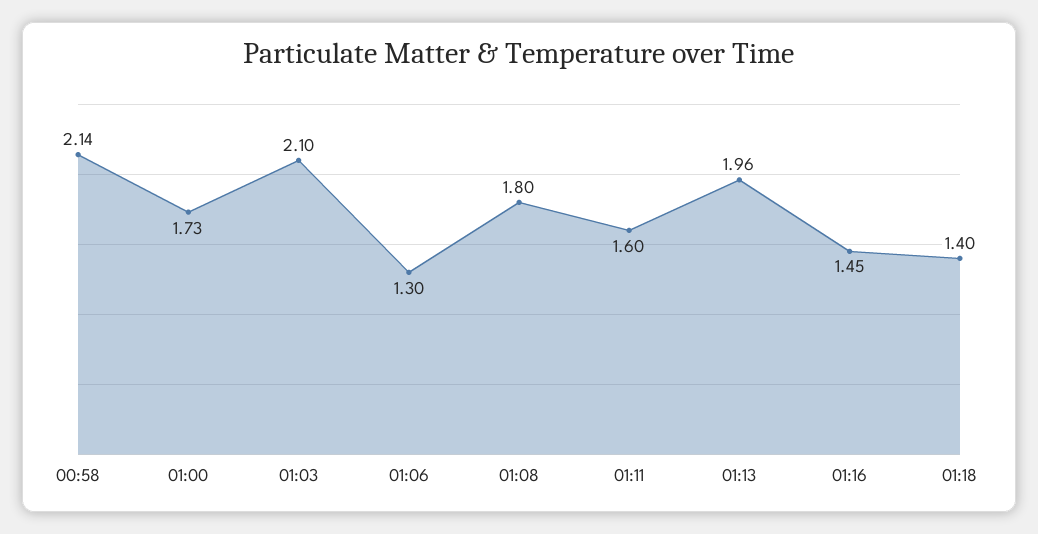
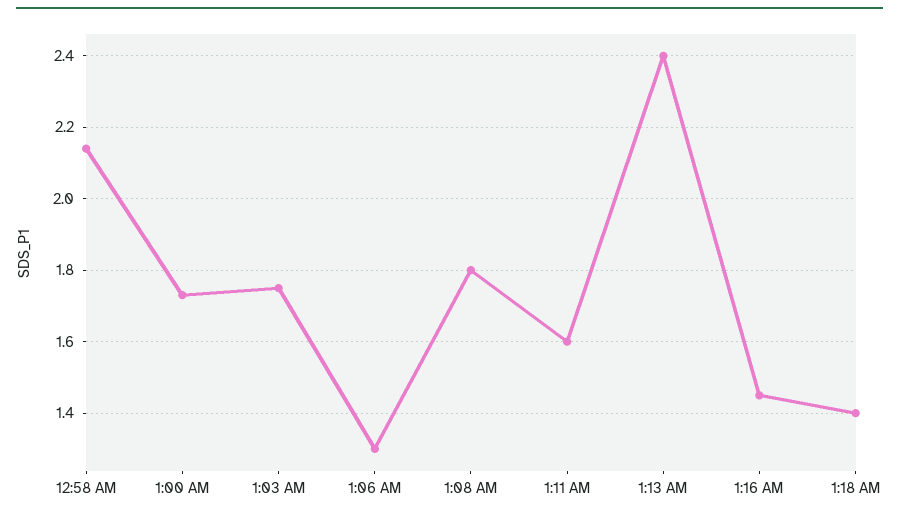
  {
    "00:58": 2.14,
    "01:00": 1.73,
-   "01:03": 2.1,
+   "01:03": 1.75,
    "01:06": 1.3,
    "01:08": 1.8,
    "01:11": 1.6,
-   "01:13": 1.96,
+   "01:13": 2.4,
    "01:16": 1.45,
    "01:18": 1.4
  }

